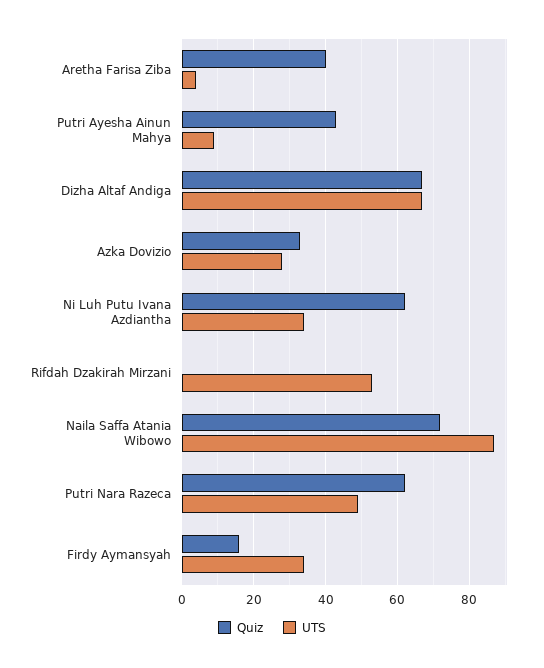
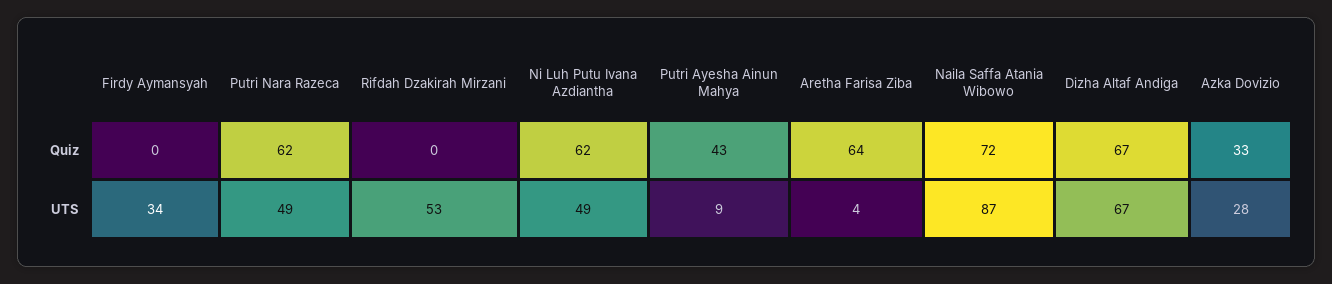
  {
    "Quiz": {
-     "Aretha Farisa Ziba": 40,
+     "Aretha Farisa Ziba": 64,
      "Putri Ayesha Ainun Mahya": 43,
      "Dizha Altaf Andiga": 67,
      "Azka Dovizio": 33,
      "Ni Luh Putu Ivana Azdiantha": 62,
      "Rifdah Dzakirah Mirzani": 0,
      "Naila Saffa Atania Wibowo": 72,
      "Putri Nara Razeca": 62,
-     "Firdy Aymansyah": 15
+     "Firdy Aymansyah": 0
    },
    "UTS": {
      "Aretha Farisa Ziba": 4,
      "Putri Ayesha Ainun Mahya": 9,
      "Dizha Altaf Andiga": 67,
      "Azka Dovizio": 28,
-     "Ni Luh Putu Ivana Azdiantha": 35,
+     "Ni Luh Putu Ivana Azdiantha": 49,
      "Rifdah Dzakirah Mirzani": 53,
      "Naila Saffa Atania Wibowo": 87,
      "Putri Nara Razeca": 49,
      "Firdy Aymansyah": 34
    }
  }

